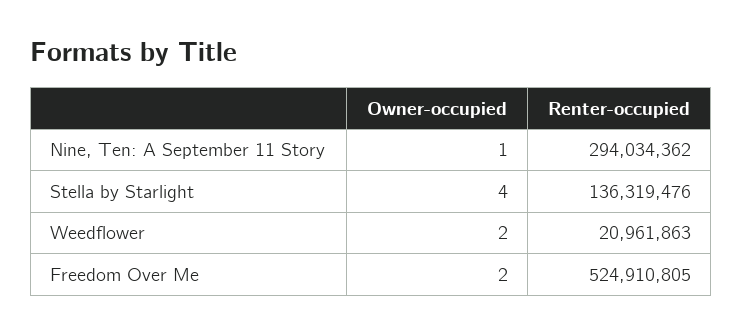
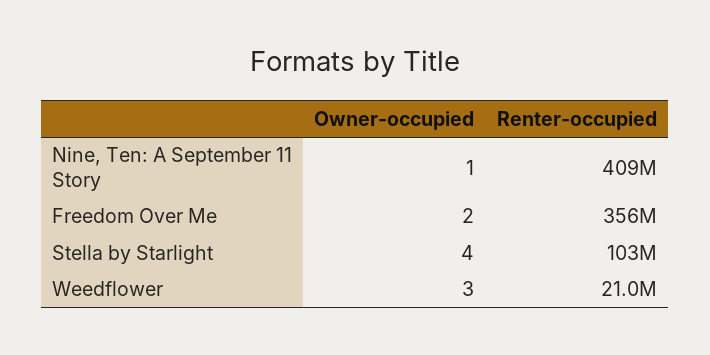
  {
    "Owner-occupied": {
      "Nine, Ten: A September 11 Story": 1,
      "Stella by Starlight": 4,
-     "Weedflower": 2,
+     "Weedflower": 3,
      "Freedom Over Me": 2
    },
    "Renter-occupied": {
-     "Nine, Ten: A September 11 Story": 294034362,
+     "Nine, Ten: A September 11 Story": 409000000,
-     "Stella by Starlight": 136319476,
+     "Stella by Starlight": 103000000,
      "Weedflower": 20961863,
-     "Freedom Over Me": 524910805
+     "Freedom Over Me": 356000000
    }
  }

